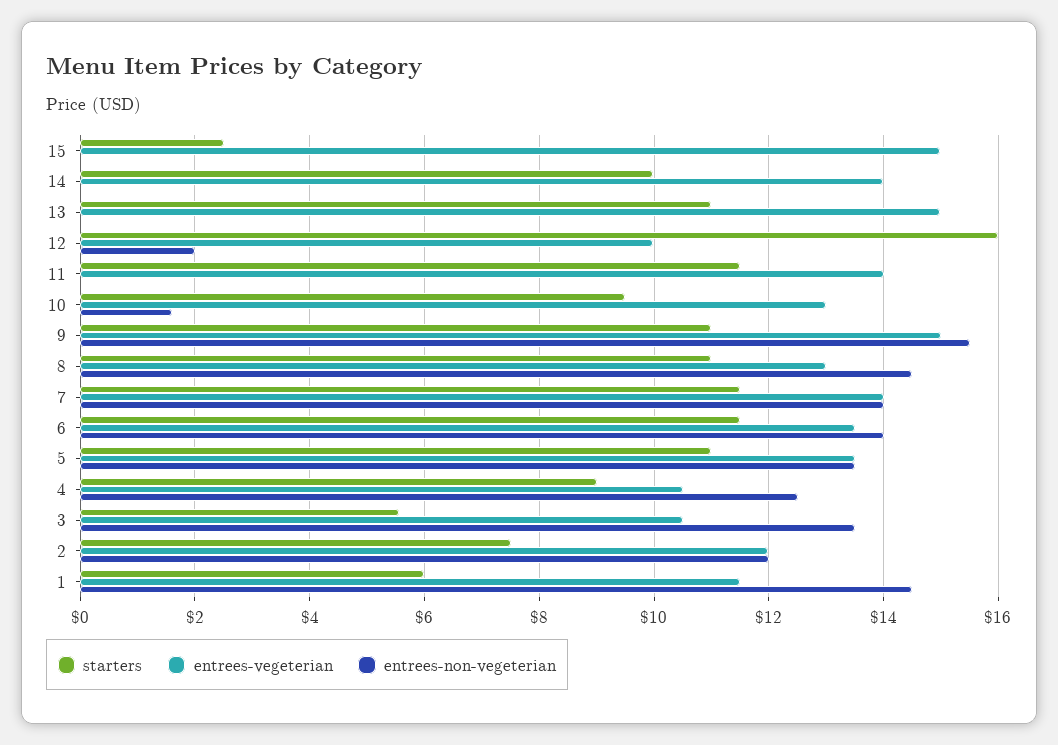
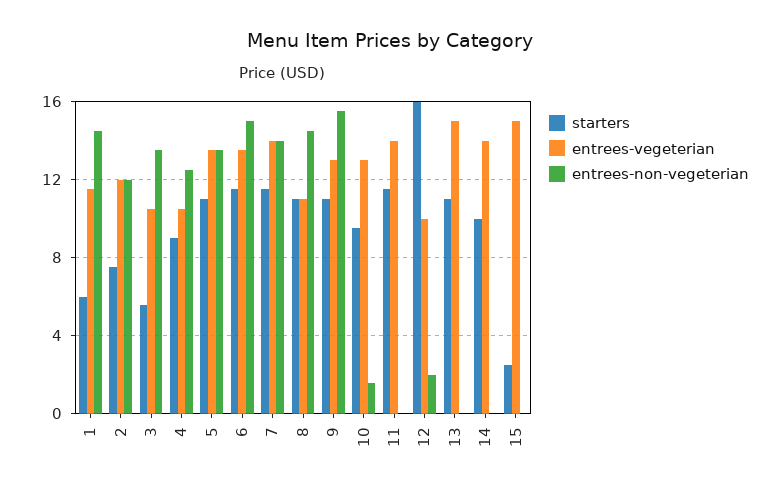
  {
    "starters": {
      "15": 2.6,
      "14": 10,
      "13": 11,
      "12": 16,
      "11": 11.6,
      "10": 9.6,
      "9": 11,
      "8": 11,
      "7": 11.6,
      "6": 11.6,
      "5": 11,
      "4": 9,
      "3": 5.6,
      "2": 7.6,
      "1": 6
    },
    "entrees-vegeterian": {
      "15": 15,
      "14": 14,
      "13": 15,
      "12": 10,
      "11": 14,
      "10": 13,
-     "9": 15,
+     "9": 13,
-     "8": 13,
+     "8": 11,
      "7": 14,
      "6": 13.6,
      "5": 13.6,
      "4": 10.6,
      "3": 10.6,
      "2": 12,
      "1": 11.6
    },
    "entrees-non-vegeterian": {
      "15": 0,
      "14": 0,
      "13": 0,
      "12": 2,
      "11": 0,
      "10": 1.6,
      "9": 15.6,
      "8": 14.6,
      "7": 14,
-     "6": 14,
+     "6": 15,
      "5": 13.6,
      "4": 12.6,
      "3": 13.6,
      "2": 12,
      "1": 14.6
    }
  }

